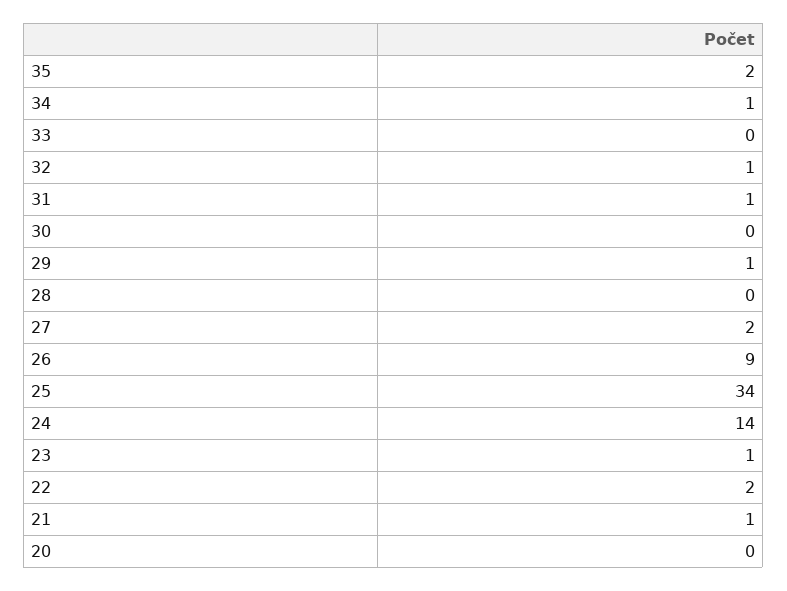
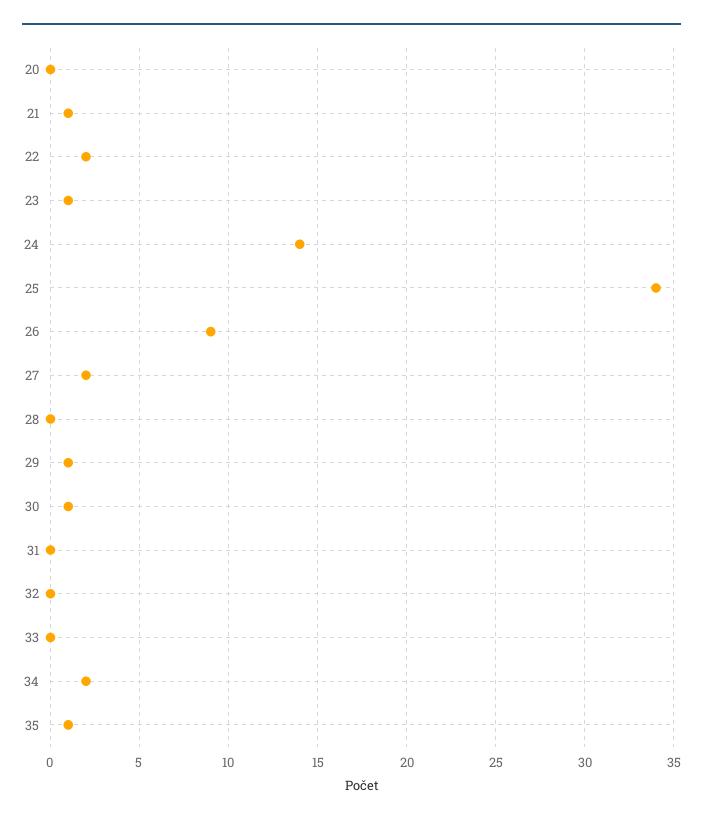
  {
-   "35": 2,
+   "35": 1,
-   "34": 1,
+   "34": 2,
    "33": 0,
-   "32": 1,
+   "32": 0,
-   "31": 1,
+   "31": 0,
-   "30": 0,
+   "30": 1,
    "29": 1,
    "28": 0,
    "27": 2,
    "26": 9,
    "25": 34,
    "24": 14,
    "23": 1,
    "22": 2,
    "21": 1,
    "20": 0
  }

